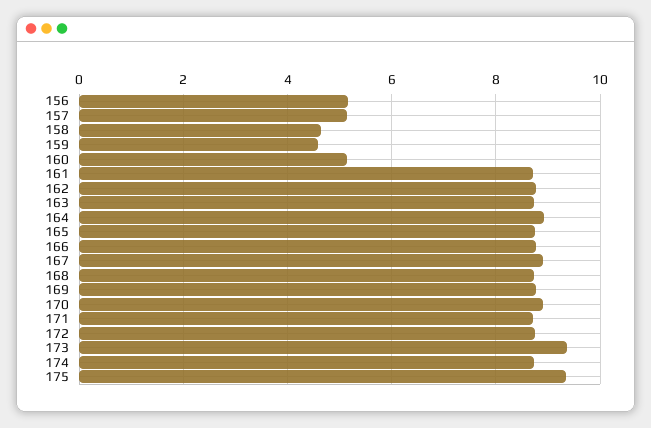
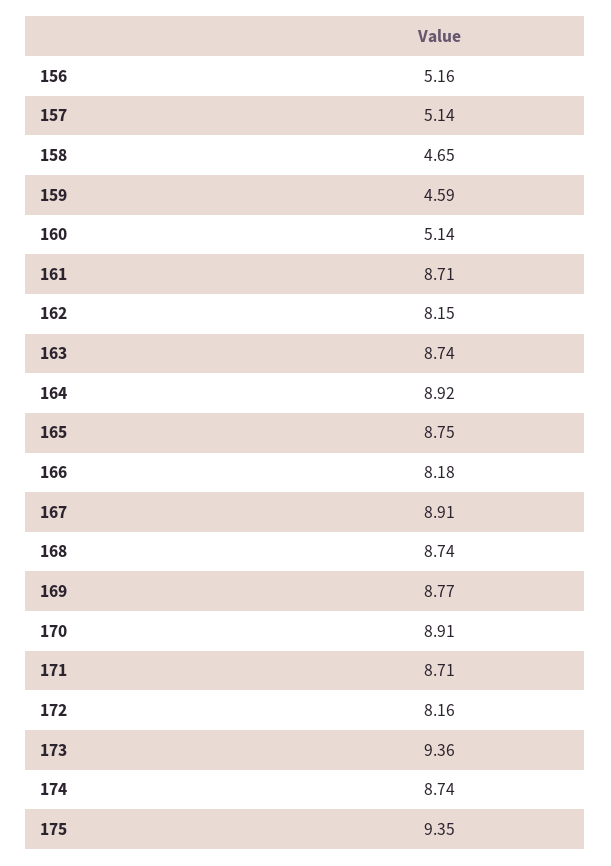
  {
    "156": 5.16,
    "157": 5.14,
    "158": 4.65,
    "159": 4.59,
    "160": 5.14,
    "161": 8.71,
-   "162": 8.8,
+   "162": 8.15,
    "163": 8.74,
    "164": 8.92,
    "165": 8.75,
-   "166": 8.8,
+   "166": 8.18,
    "167": 8.91,
    "168": 8.74,
    "169": 8.77,
    "170": 8.91,
    "171": 8.71,
-   "172": 8.8,
+   "172": 8.16,
    "173": 9.36,
    "174": 8.74,
    "175": 9.35
  }

